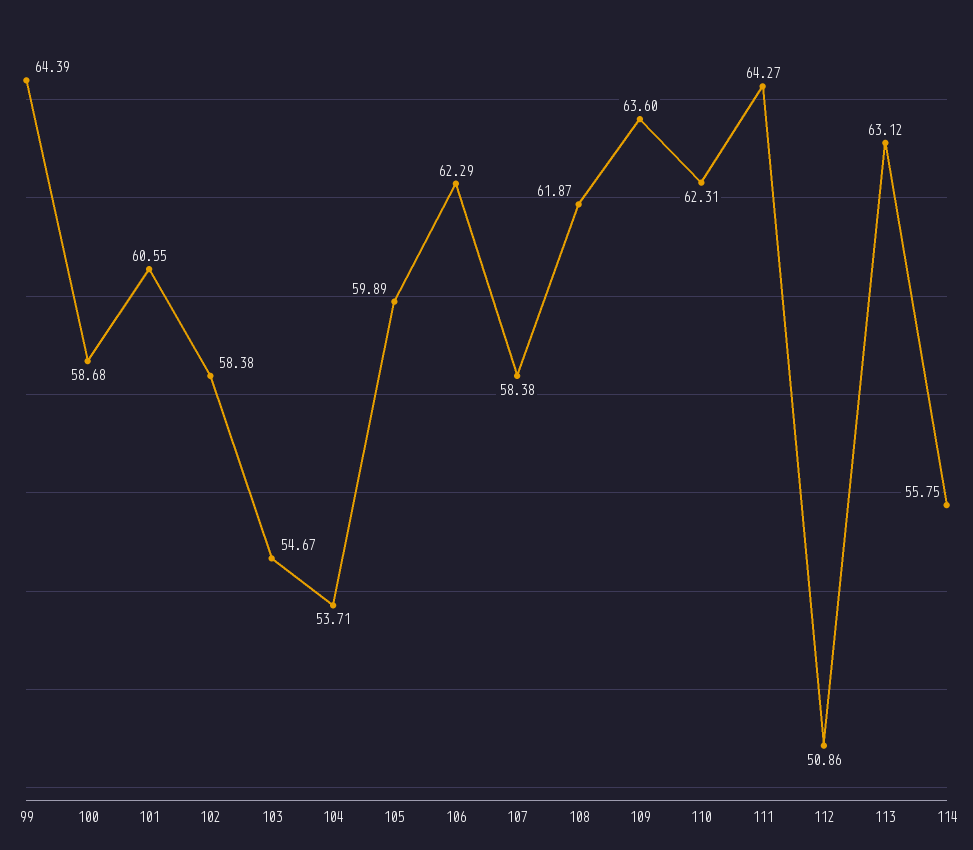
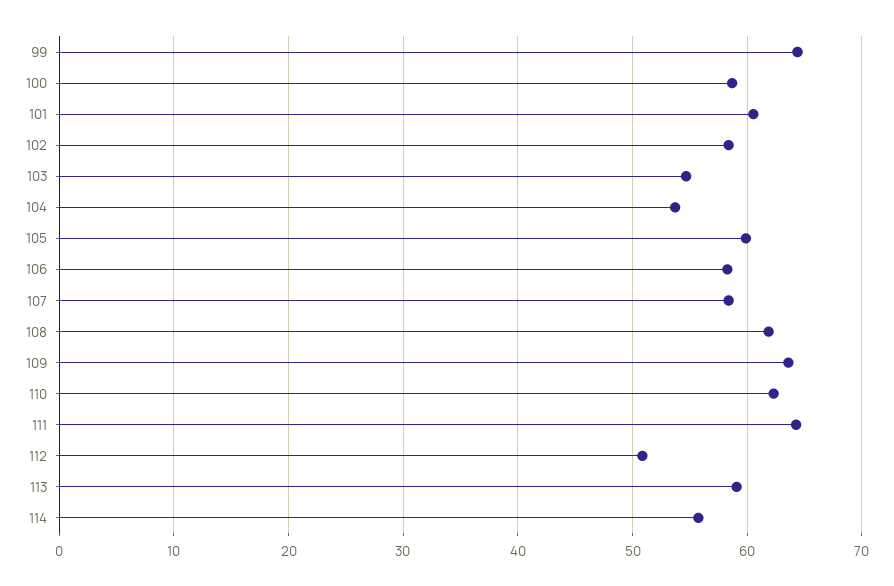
  {
    "99": 64.39,
    "100": 58.68,
    "101": 60.55,
    "102": 58.38,
    "103": 54.67,
    "104": 53.71,
    "105": 59.89,
-   "106": 62.29,
+   "106": 58,
    "107": 58.38,
    "108": 61.87,
    "109": 63.6,
    "110": 62.31,
    "111": 64.27,
    "112": 50.86,
-   "113": 63.12,
+   "113": 59,
    "114": 55.75
  }

